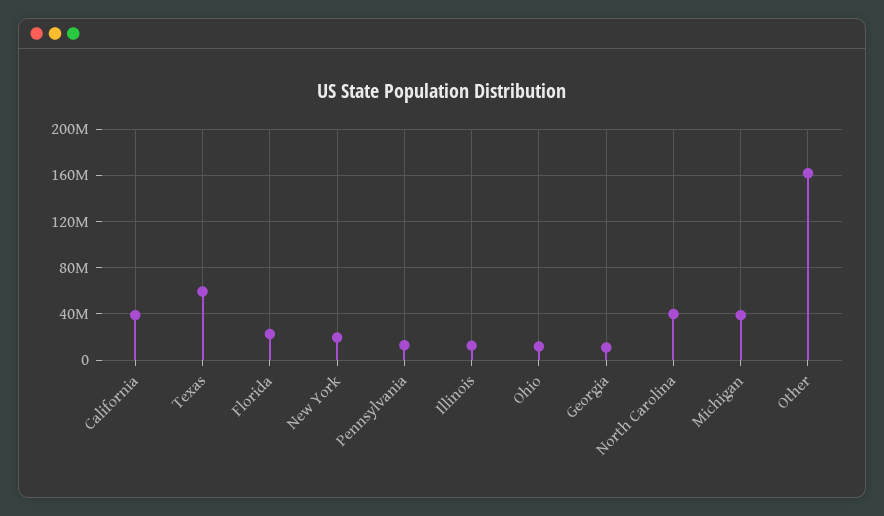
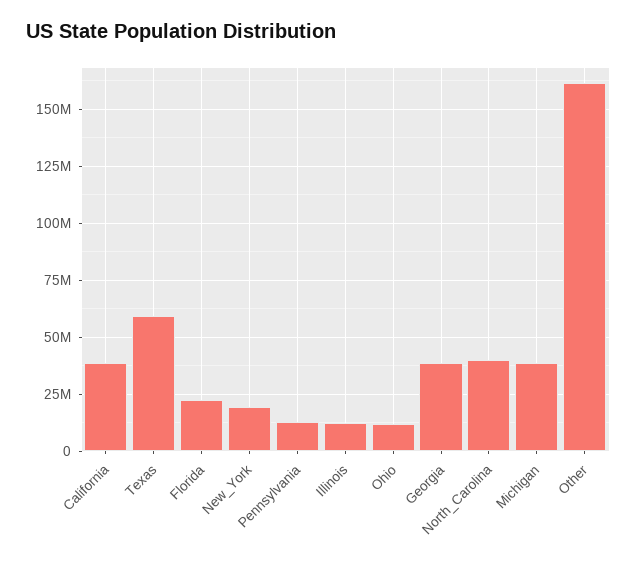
  {
    "California": 40000000,
    "Texas": 60000000,
    "Florida": 25000000,
    "New York": 20000000,
    "Pennsylvania": 15000000,
    "Illinois": 15000000,
    "Ohio": 10000000,
-   "Georgia": 10000000,
+   "Georgia": 40000000,
    "North Carolina": 40000000,
    "Michigan": 40000000,
    "Other": 160000000
  }

